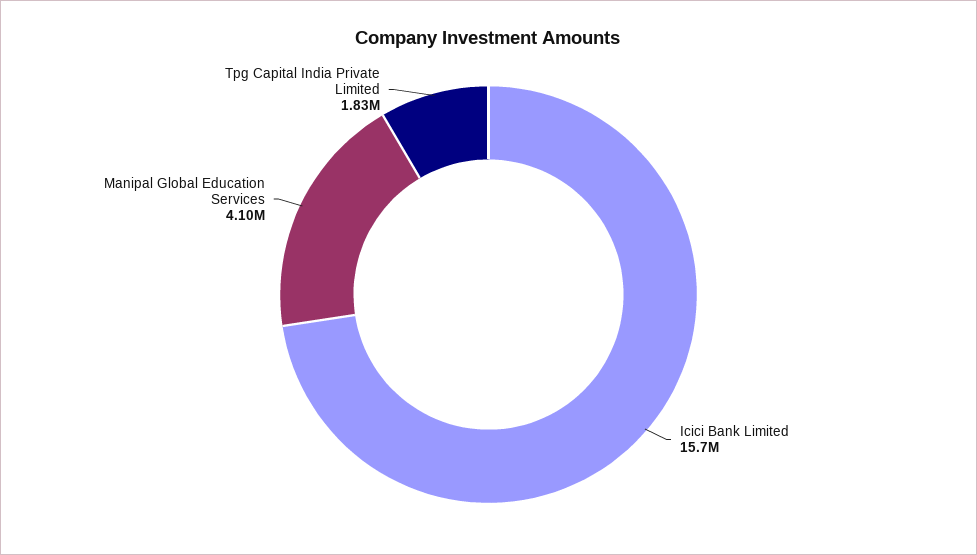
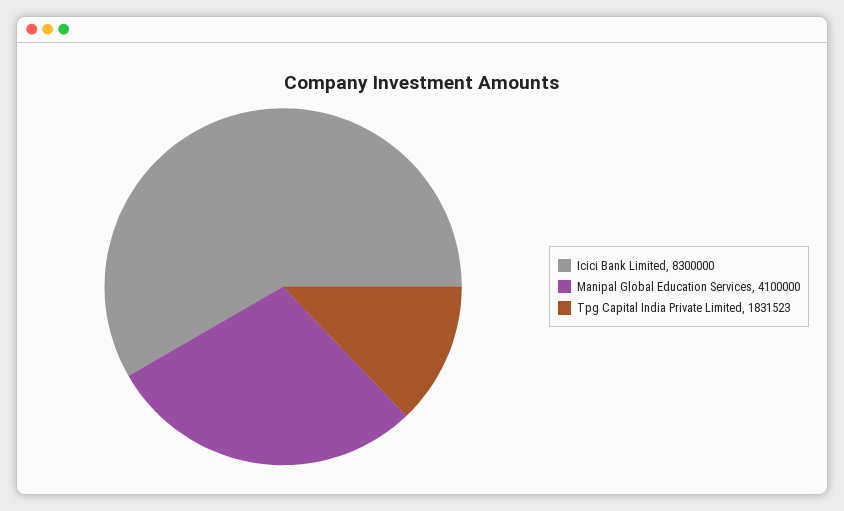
  {
-   "Icici Bank Limited": 15700000,
+   "Icici Bank Limited": 8300000,
    "Manipal Global Education Services": 4100000,
    "Tpg Capital India Private Limited": 1831523
  }

